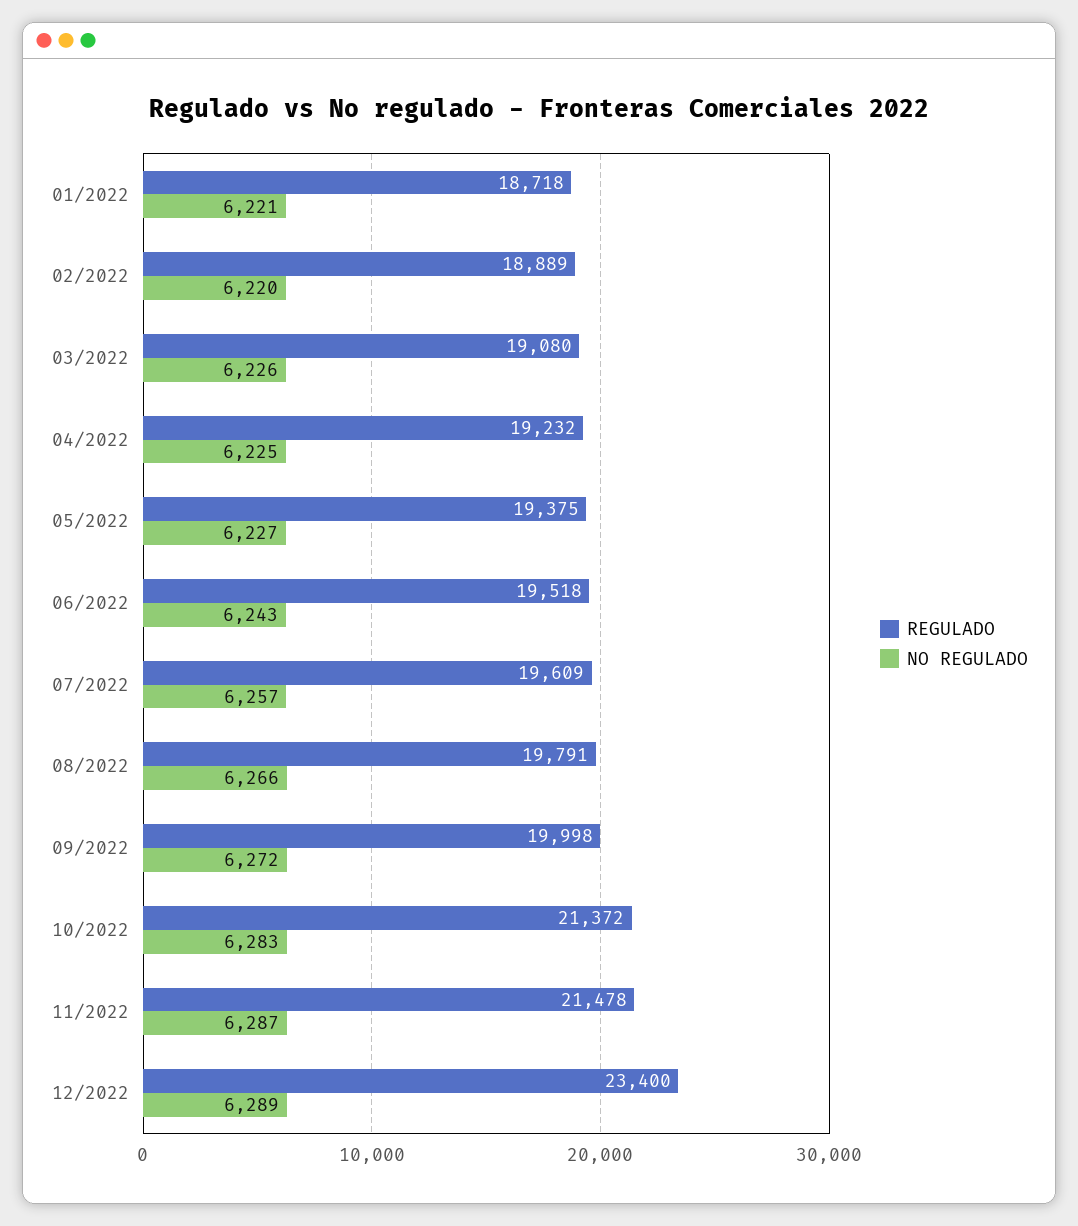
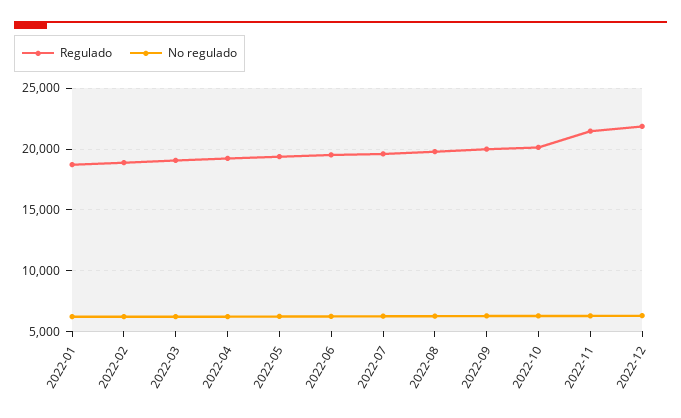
  {
    "REGULADO": {
      "01/2022": 18718,
      "02/2022": 18889,
      "03/2022": 19080,
      "04/2022": 19232,
      "05/2022": 19375,
      "06/2022": 19518,
      "07/2022": 19609,
      "08/2022": 19791,
      "09/2022": 19998,
-     "10/2022": 21372,
+     "10/2022": 20000,
      "11/2022": 21478,
-     "12/2022": 23400
+     "12/2022": 22000
    },
    "NO REGULADO": {
      "01/2022": 6221,
      "02/2022": 6220,
      "03/2022": 6226,
      "04/2022": 6225,
      "05/2022": 6227,
      "06/2022": 6243,
      "07/2022": 6257,
      "08/2022": 6266,
      "09/2022": 6272,
      "10/2022": 6283,
      "11/2022": 6287,
      "12/2022": 6289
    }
  }

